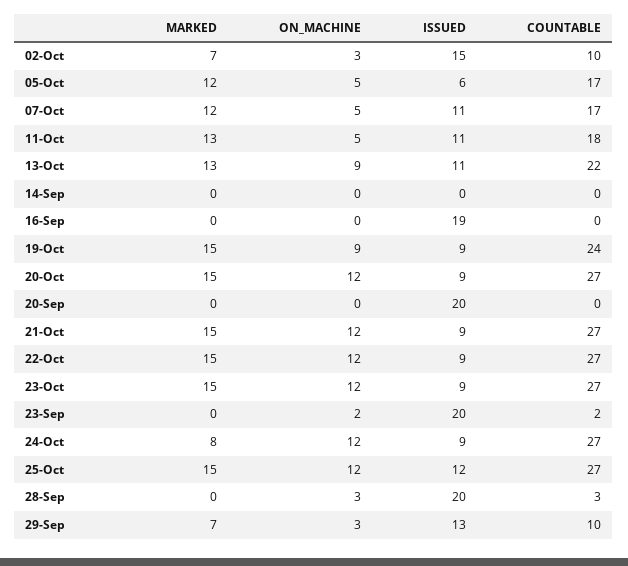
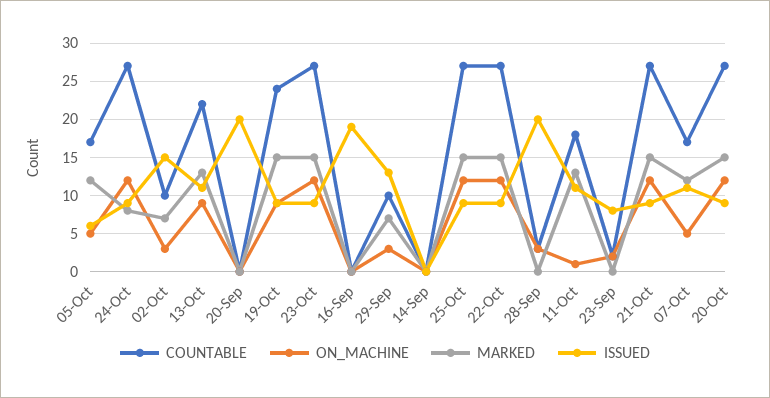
  {
    "MARKED": {
      "02-Oct": 7,
      "05-Oct": 12,
      "07-Oct": 12,
      "11-Oct": 13,
      "13-Oct": 13,
      "14-Sep": 0,
      "16-Sep": 0,
      "19-Oct": 15,
      "20-Oct": 15,
      "20-Sep": 0,
      "21-Oct": 15,
      "22-Oct": 15,
      "23-Oct": 15,
      "23-Sep": 0,
      "24-Oct": 8,
      "25-Oct": 15,
      "28-Sep": 0,
      "29-Sep": 7
    },
    "ON_MACHINE": {
      "02-Oct": 3,
      "05-Oct": 5,
      "07-Oct": 5,
-     "11-Oct": 5,
+     "11-Oct": 1,
      "13-Oct": 9,
      "14-Sep": 0,
      "16-Sep": 0,
      "19-Oct": 9,
      "20-Oct": 12,
      "20-Sep": 0,
      "21-Oct": 12,
      "22-Oct": 12,
      "23-Oct": 12,
      "23-Sep": 2,
      "24-Oct": 12,
      "25-Oct": 12,
      "28-Sep": 3,
      "29-Sep": 3
    },
    "ISSUED": {
      "02-Oct": 15,
      "05-Oct": 6,
      "07-Oct": 11,
      "11-Oct": 11,
      "13-Oct": 11,
      "14-Sep": 0,
      "16-Sep": 19,
      "19-Oct": 9,
      "20-Oct": 9,
      "20-Sep": 20,
      "21-Oct": 9,
      "22-Oct": 9,
      "23-Oct": 9,
-     "23-Sep": 20,
+     "23-Sep": 8,
      "24-Oct": 9,
-     "25-Oct": 12,
+     "25-Oct": 9,
      "28-Sep": 20,
      "29-Sep": 13
    },
    "COUNTABLE": {
      "02-Oct": 10,
      "05-Oct": 17,
      "07-Oct": 17,
      "11-Oct": 18,
      "13-Oct": 22,
      "14-Sep": 0,
      "16-Sep": 0,
      "19-Oct": 24,
      "20-Oct": 27,
      "20-Sep": 0,
      "21-Oct": 27,
      "22-Oct": 27,
      "23-Oct": 27,
      "23-Sep": 2,
      "24-Oct": 27,
      "25-Oct": 27,
      "28-Sep": 3,
      "29-Sep": 10
    }
  }

